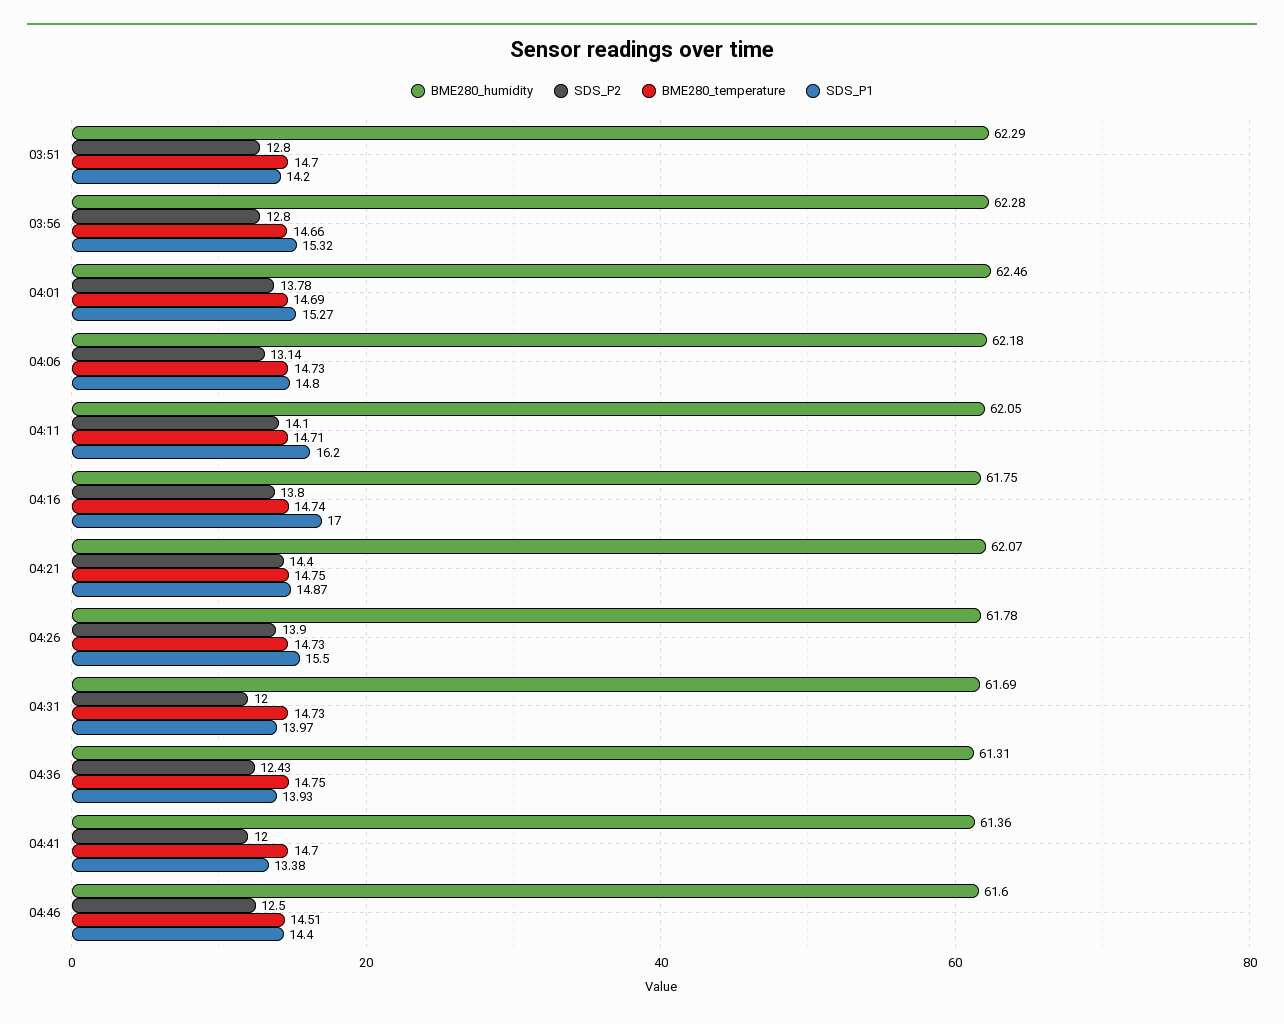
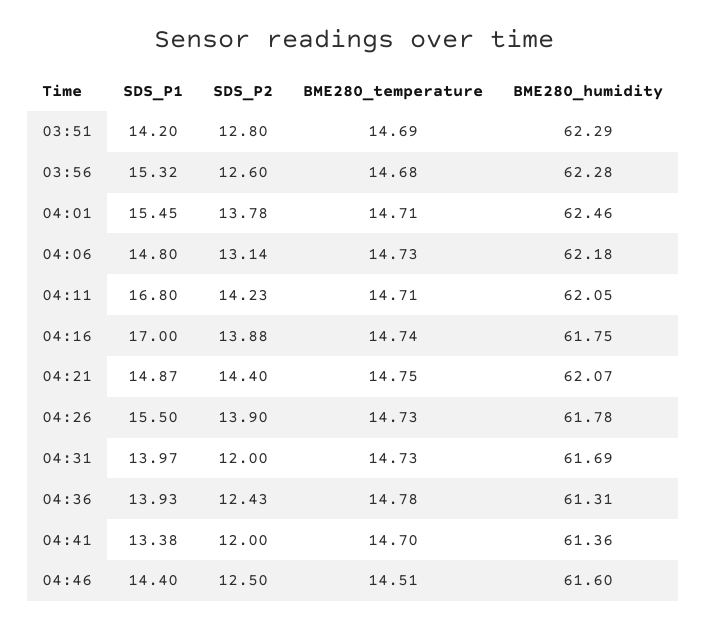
  {
    "BME280_humidity": {
      "03:51": 62.29,
      "03:56": 62.28,
      "04:01": 62.46,
      "04:06": 62.18,
      "04:11": 62.05,
      "04:16": 61.75,
      "04:21": 62.07,
      "04:26": 61.78,
      "04:31": 61.69,
      "04:36": 61.31,
      "04:41": 61.36,
      "04:46": 61.6
    },
    "SDS_P2": {
      "03:51": 12.8,
-     "03:56": 12.8,
+     "03:56": 12.6,
      "04:01": 13.78,
      "04:06": 13.14,
-     "04:11": 14.1,
+     "04:11": 14.23,
-     "04:16": 13.8,
+     "04:16": 13.88,
      "04:21": 14.4,
      "04:26": 13.9,
      "04:31": 12,
      "04:36": 12.43,
      "04:41": 12,
      "04:46": 12.5
    },
    "BME280_temperature": {
-     "03:51": 14.7,
+     "03:51": 14.69,
-     "03:56": 14.66,
+     "03:56": 14.68,
-     "04:01": 14.69,
+     "04:01": 14.71,
      "04:06": 14.73,
      "04:11": 14.71,
      "04:16": 14.74,
      "04:21": 14.75,
      "04:26": 14.73,
      "04:31": 14.73,
-     "04:36": 14.75,
+     "04:36": 14.78,
      "04:41": 14.7,
      "04:46": 14.51
    },
    "SDS_P1": {
      "03:51": 14.2,
      "03:56": 15.32,
-     "04:01": 15.27,
+     "04:01": 15.45,
      "04:06": 14.8,
-     "04:11": 16.2,
+     "04:11": 16.8,
      "04:16": 17,
      "04:21": 14.87,
      "04:26": 15.5,
      "04:31": 13.97,
      "04:36": 13.93,
      "04:41": 13.38,
      "04:46": 14.4
    }
  }

